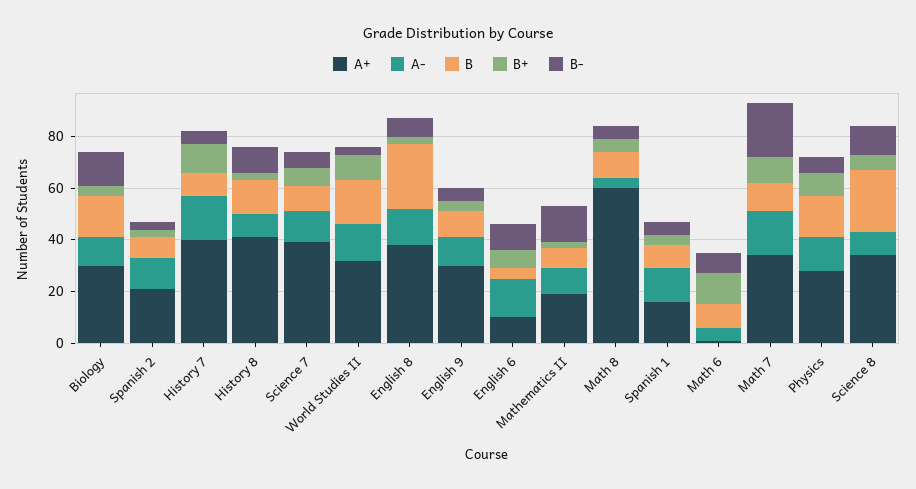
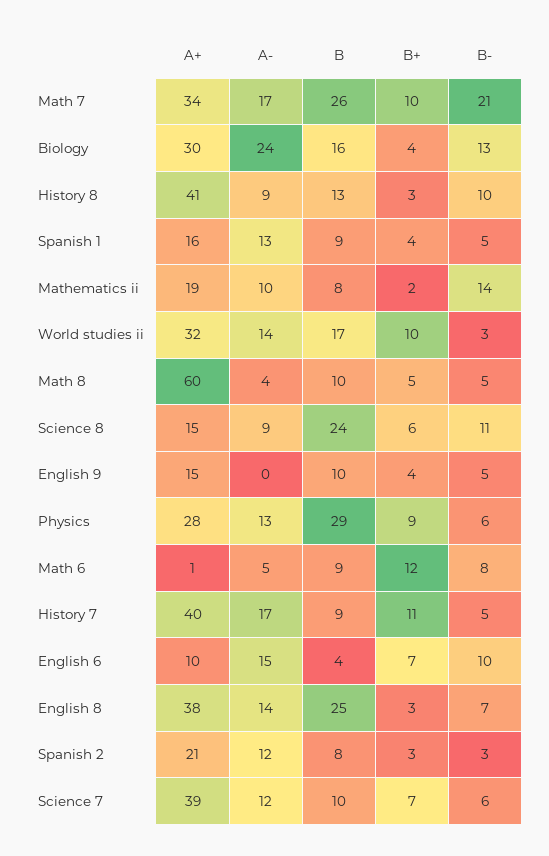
  {
    "A+": {
      "Biology": 30,
      "Spanish 2": 21,
      "History 7": 40,
      "History 8": 41,
      "Science 7": 39,
      "World Studies II": 32,
      "English 8": 38,
-     "English 9": 30,
+     "English 9": 15,
      "English 6": 10,
      "Mathematics II": 19,
      "Math 8": 60,
      "Spanish 1": 16,
      "Math 6": 1,
      "Math 7": 34,
      "Physics": 28,
-     "Science 8": 35
+     "Science 8": 15
    },
    "A-": {
-     "Biology": 10,
+     "Biology": 24,
      "Spanish 2": 12,
      "History 7": 17,
      "History 8": 9,
      "Science 7": 12,
      "World Studies II": 14,
      "English 8": 14,
-     "English 9": 10,
+     "English 9": 0,
      "English 6": 15,
      "Mathematics II": 10,
      "Math 8": 4,
      "Spanish 1": 13,
      "Math 6": 5,
      "Math 7": 17,
      "Physics": 13,
      "Science 8": 9
    },
    "B": {
      "Biology": 16,
      "Spanish 2": 8,
      "History 7": 9,
      "History 8": 13,
      "Science 7": 10,
      "World Studies II": 17,
      "English 8": 25,
      "English 9": 10,
      "English 6": 4,
      "Mathematics II": 8,
      "Math 8": 10,
      "Spanish 1": 9,
      "Math 6": 9,
-     "Math 7": 10,
+     "Math 7": 26,
-     "Physics": 15,
+     "Physics": 29,
      "Science 8": 24
    },
    "B+": {
      "Biology": 4,
      "Spanish 2": 3,
      "History 7": 11,
      "History 8": 3,
      "Science 7": 7,
      "World Studies II": 10,
      "English 8": 3,
      "English 9": 4,
      "English 6": 7,
      "Mathematics II": 2,
      "Math 8": 5,
      "Spanish 1": 4,
      "Math 6": 12,
      "Math 7": 10,
      "Physics": 9,
      "Science 8": 6
    },
    "B-": {
      "Biology": 13,
      "Spanish 2": 3,
      "History 7": 5,
      "History 8": 10,
      "Science 7": 6,
      "World Studies II": 3,
      "English 8": 7,
      "English 9": 5,
      "English 6": 10,
      "Mathematics II": 14,
      "Math 8": 5,
      "Spanish 1": 5,
      "Math 6": 8,
      "Math 7": 21,
      "Physics": 6,
      "Science 8": 11
    }
  }

